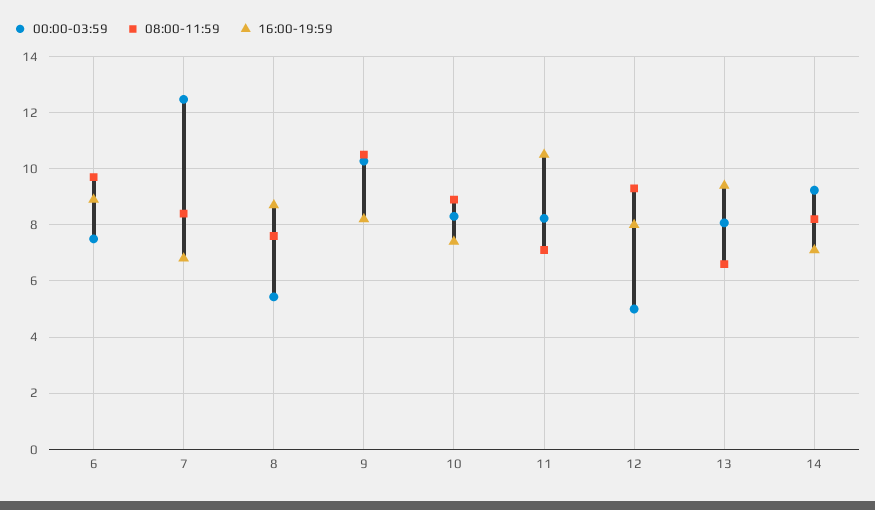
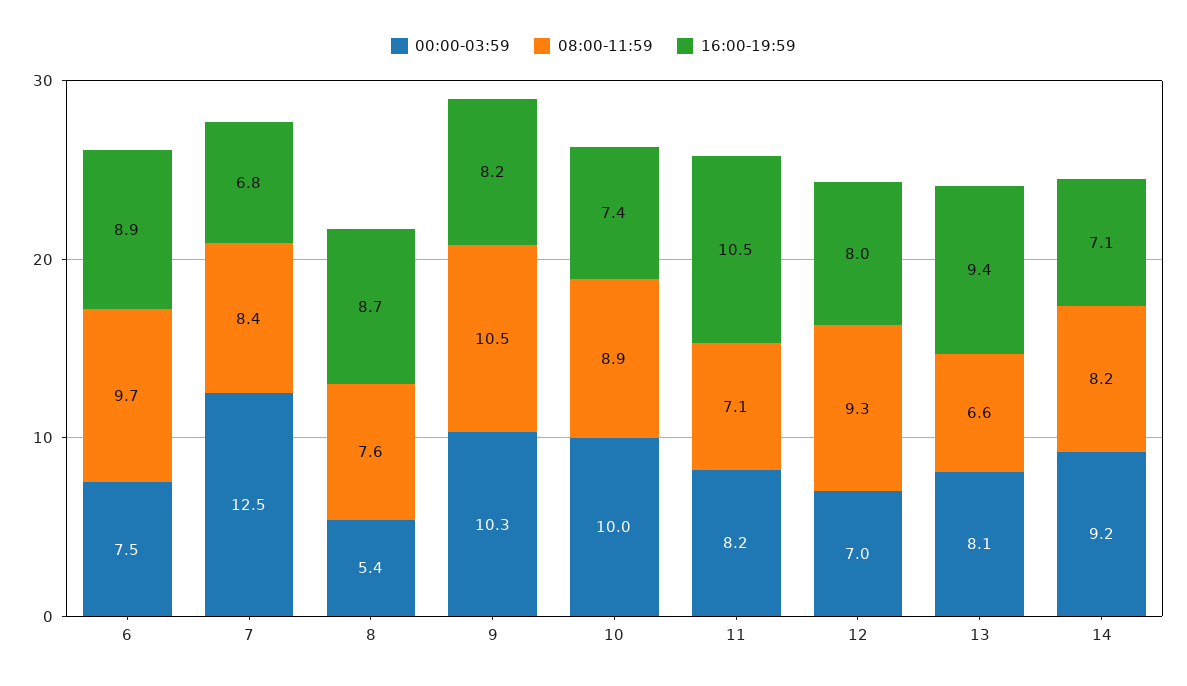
  {
    "00:00-03:59": {
      "6": 7.5,
      "7": 12.5,
      "8": 5.4,
      "9": 10.3,
-     "10": 8.25,
+     "10": 10,
      "11": 8.2,
-     "12": 5,
+     "12": 7,
      "13": 8.1,
      "14": 9.2
    },
    "08:00-11:59": {
      "6": 9.7,
      "7": 8.4,
      "8": 7.6,
      "9": 10.5,
      "10": 8.9,
      "11": 7.1,
      "12": 9.3,
      "13": 6.6,
      "14": 8.2
    },
    "16:00-19:59": {
      "6": 8.9,
      "7": 6.8,
      "8": 8.7,
      "9": 8.2,
      "10": 7.4,
      "11": 10.5,
      "12": 8,
      "13": 9.4,
      "14": 7.1
    }
  }

